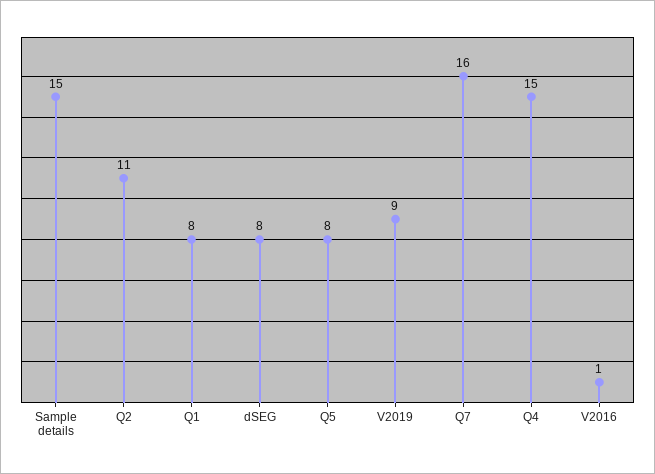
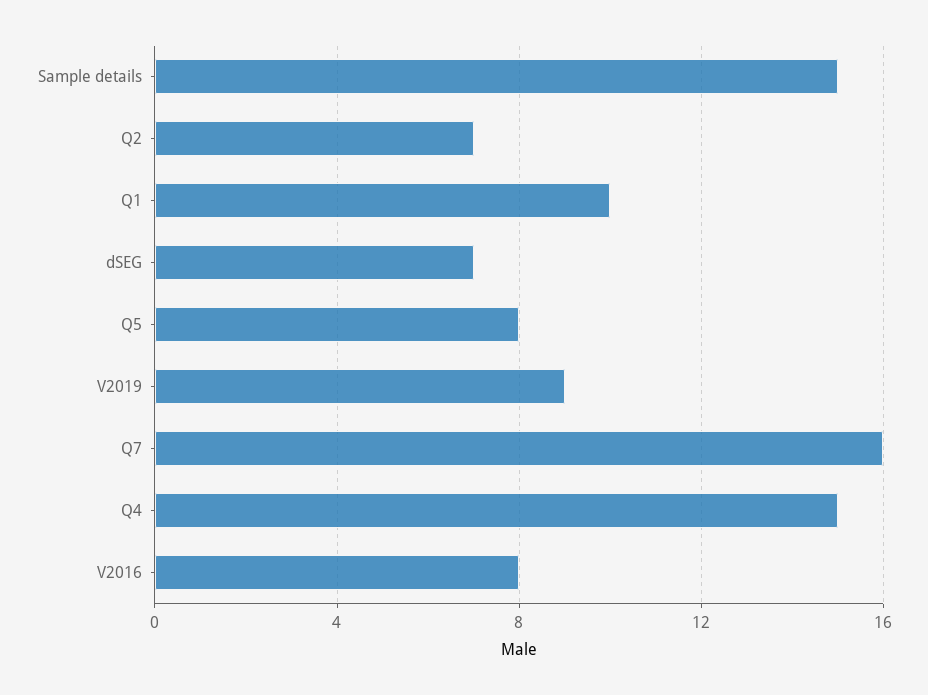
  {
    "Sample details": 15,
-   "Q2": 11,
+   "Q2": 7,
-   "Q1": 8,
+   "Q1": 10,
-   "dSEG": 8,
+   "dSEG": 7,
    "Q5": 8,
    "V2019": 9,
    "Q7": 16,
    "Q4": 15,
-   "V2016": 1
+   "V2016": 8
  }

